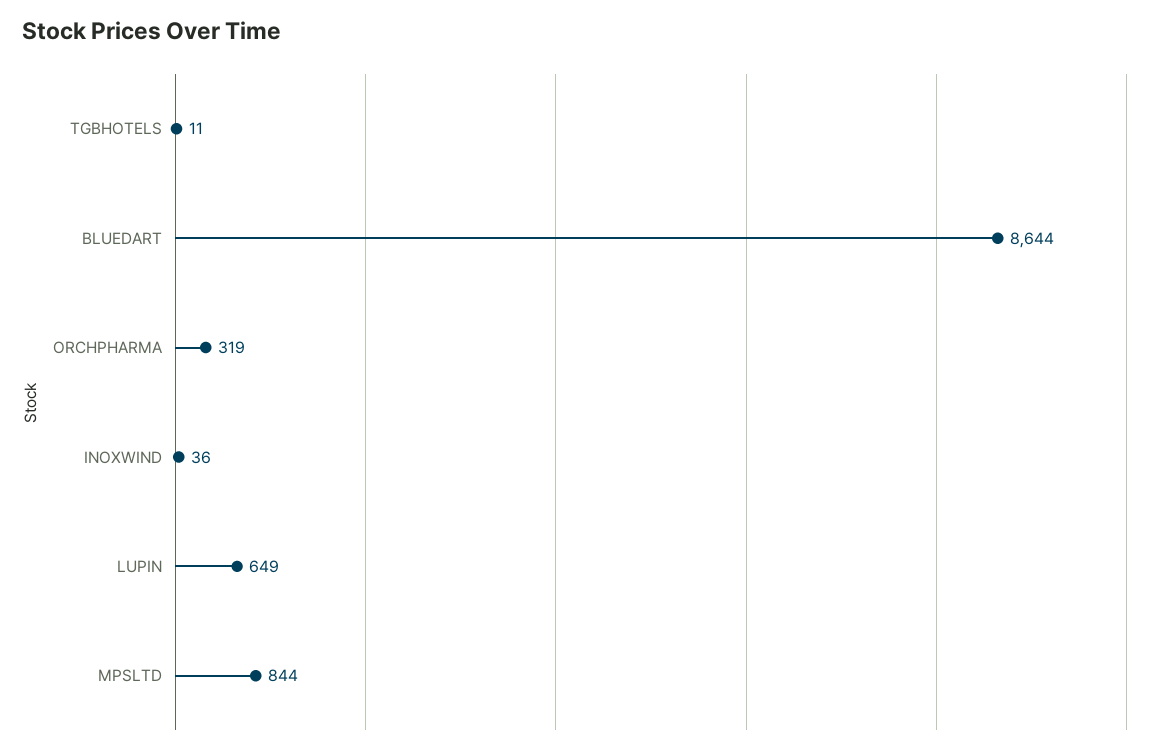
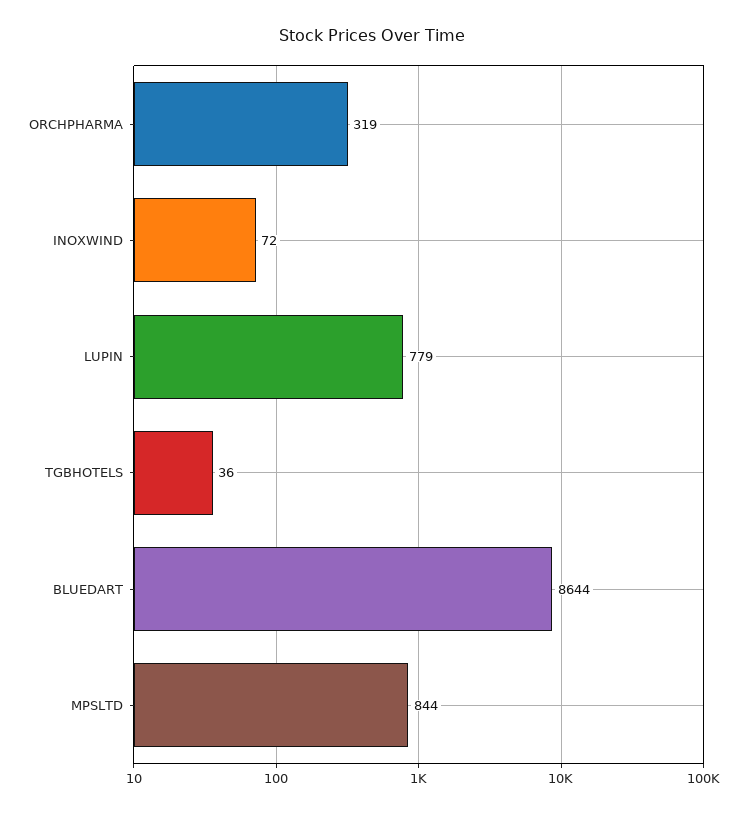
  {
-   "TGBHOTELS": 11,
+   "TGBHOTELS": 36,
    "BLUEDART": 8644,
    "ORCHPHARMA": 319,
-   "INOXWIND": 36,
+   "INOXWIND": 72,
-   "LUPIN": 649,
+   "LUPIN": 779,
    "MPSLTD": 844
  }

